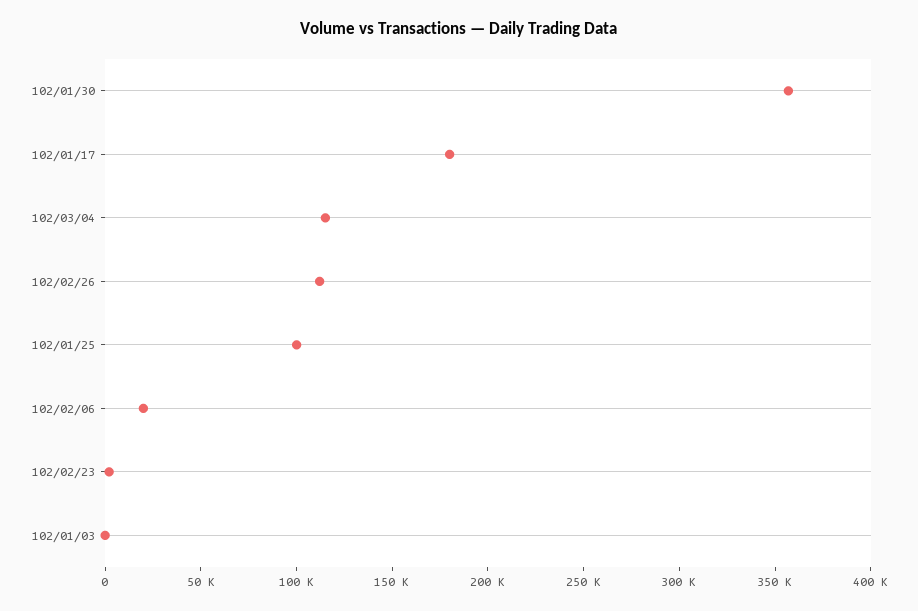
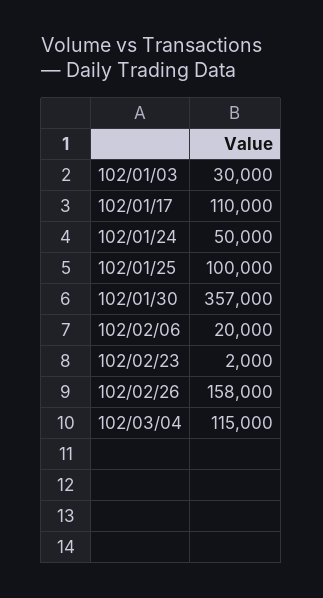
  {
    "102/01/30": 357000,
-   "102/01/17": 180000,
+   "102/01/17": 110000,
    "102/03/04": 115000,
-   "102/02/26": 110000,
+   "102/02/26": 158000,
    "102/01/25": 100000,
    "102/02/06": 20000,
    "102/02/23": 2000,
-   "102/01/03": 0
+   "102/01/03": 30000,
+   "102/01/24": 50000
  }

